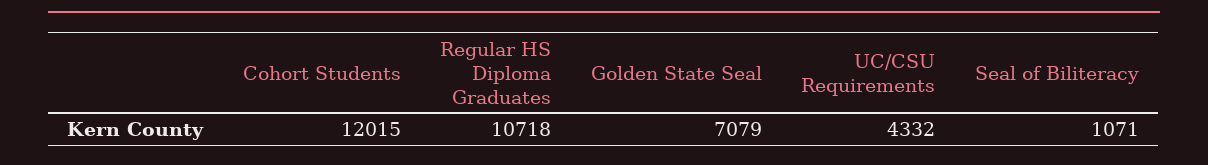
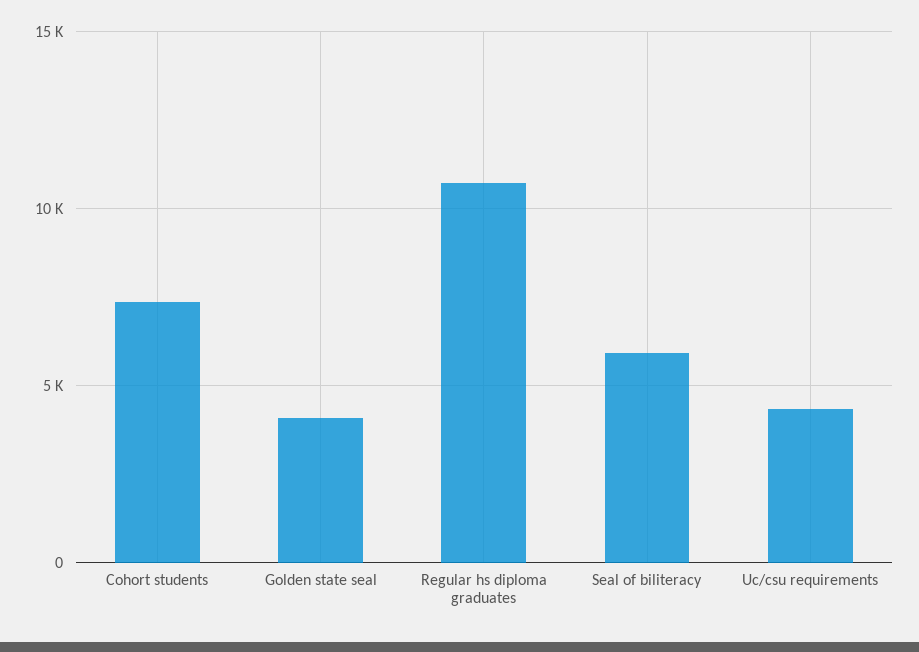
  {
-   "Cohort Students": 12015,
+   "Cohort Students": 7500,
    "Regular HS Diploma Graduates": 10718,
-   "Golden State Seal": 7079,
+   "Golden State Seal": 4000,
    "UC/CSU Requirements": 4332,
-   "Seal of Biliteracy": 1071
+   "Seal of Biliteracy": 6000
  }

